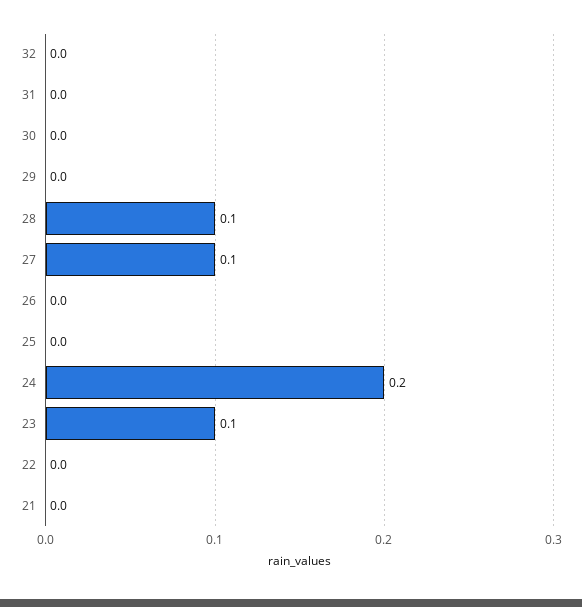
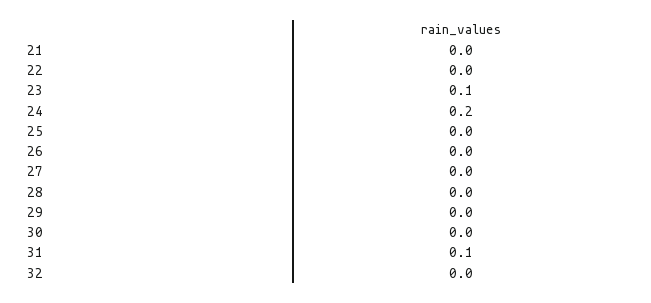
  {
    "32": 0,
-   "31": 0,
+   "31": 0.1,
    "30": 0,
    "29": 0,
-   "28": 0.1,
+   "28": 0,
-   "27": 0.1,
+   "27": 0,
    "26": 0,
    "25": 0,
    "24": 0.2,
    "23": 0.1,
    "22": 0,
    "21": 0
  }

